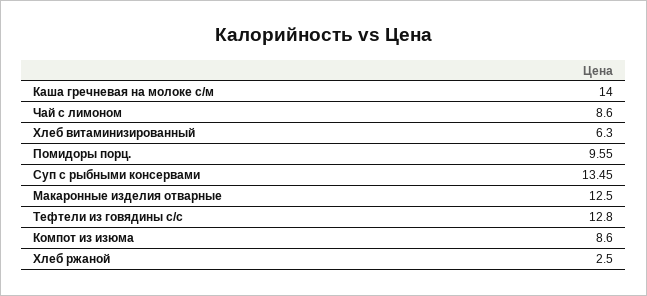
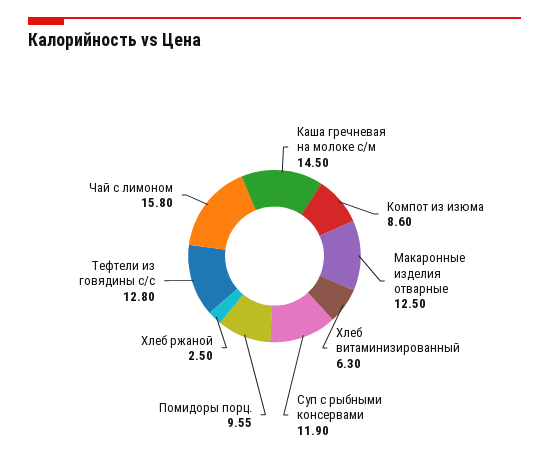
  {
-   "Каша гречневая на молоке с/м": 14,
+   "Каша гречневая на молоке с/м": 14.5,
-   "Чай с лимоном": 8.6,
+   "Чай с лимоном": 15.8,
    "Хлеб витаминизированный": 6.3,
    "Помидоры порц.": 9.55,
-   "Суп с рыбными консервами": 13.45,
+   "Суп с рыбными консервами": 11.9,
    "Макаронные изделия отварные": 12.5,
    "Тефтели из говядины с/с": 12.8,
    "Компот из изюма": 8.6,
    "Хлеб ржаной": 2.5
  }

